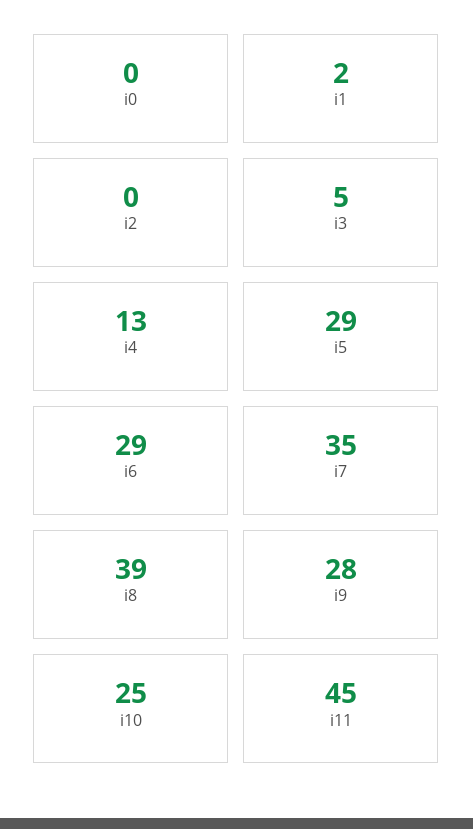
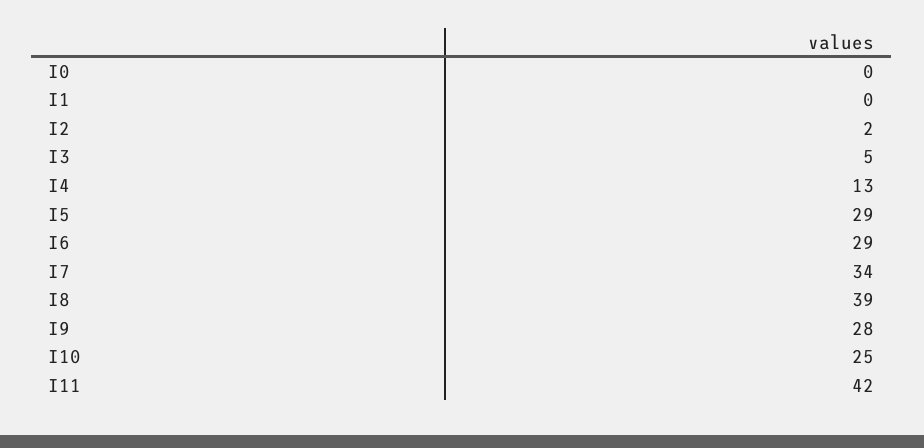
  {
    "i0": 0,
-   "i1": 2,
+   "i1": 0,
-   "i2": 0,
+   "i2": 2,
    "i3": 5,
    "i4": 13,
    "i5": 29,
    "i6": 29,
-   "i7": 35,
+   "i7": 34,
    "i8": 39,
    "i9": 28,
    "i10": 25,
-   "i11": 45
+   "i11": 42
  }

